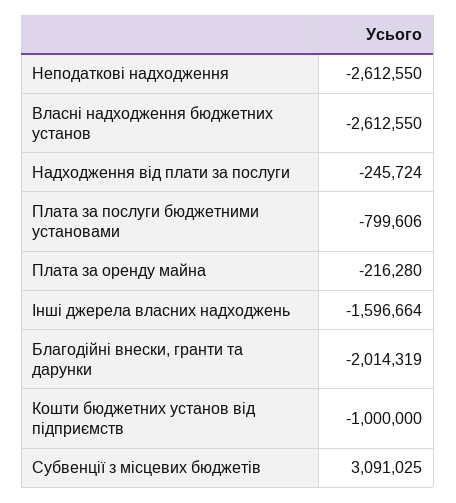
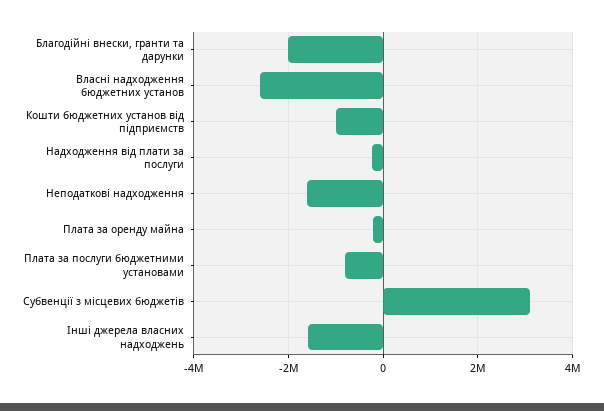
  {
-   "Неподаткові надходження": -2612550,
+   "Неподаткові надходження": -1600000,
    "Власні надходження бюджетних установ": -2612550,
    "Надходження від плати за послуги": -245724,
    "Плата за послуги бюджетними установами": -799606,
    "Плата за оренду майна": -216280,
    "Інші джерела власних надходжень": -1596664,
    "Благодійні внески, гранти та дарунки": -2014319,
    "Кошти бюджетних установ від підприємств": -1000000,
    "Субвенції з місцевих бюджетів": 3091025
  }

